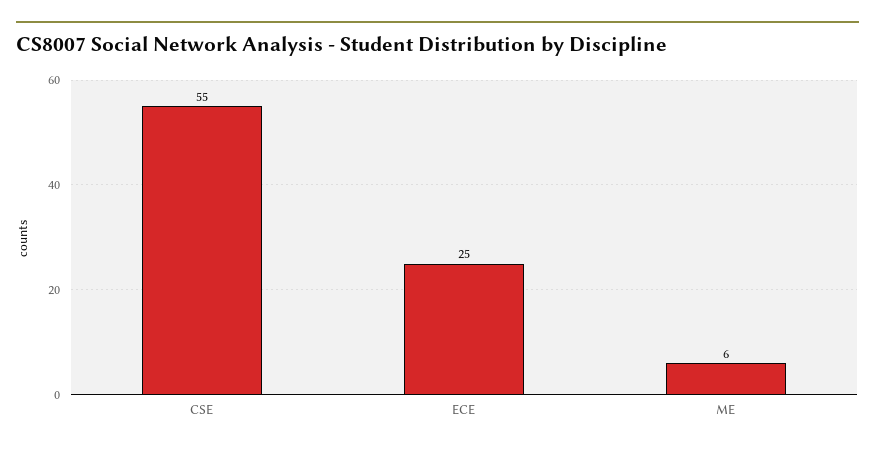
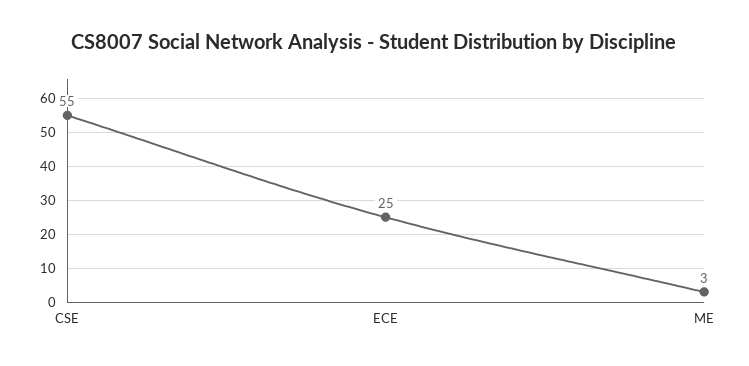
  {
    "CSE": 55,
    "ECE": 25,
-   "ME": 6
+   "ME": 3
  }

